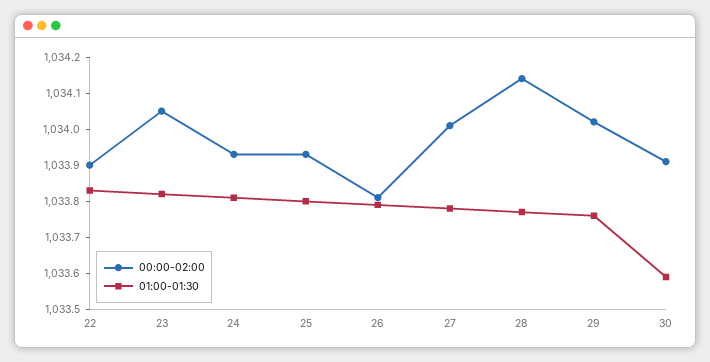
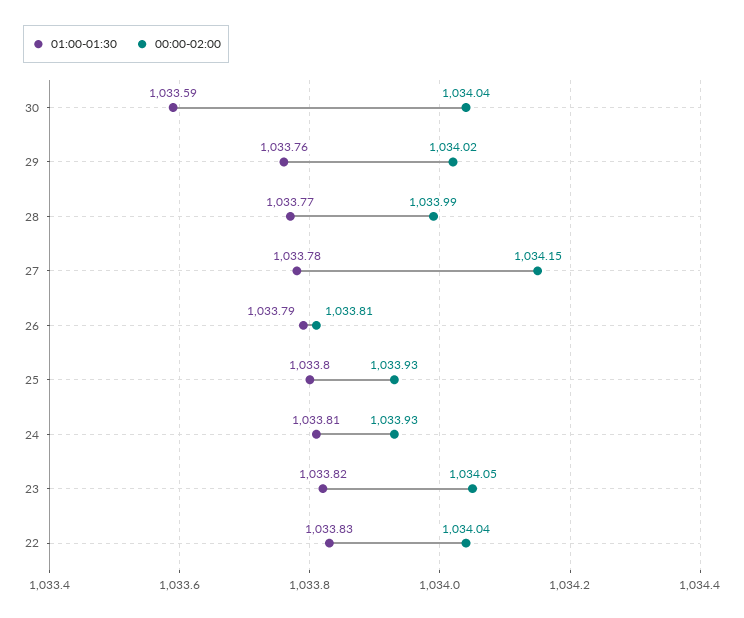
  {
    "00:00-02:00": {
-     "22": 1033.9,
+     "22": 1034.04,
      "23": 1034.05,
      "24": 1033.93,
      "25": 1033.93,
      "26": 1033.81,
-     "27": 1034,
+     "27": 1034.15,
-     "28": 1034.15,
+     "28": 1033.99,
      "29": 1034.02,
-     "30": 1033.9
+     "30": 1034.04
    },
    "01:00-01:30": {
      "22": 1033.83,
      "23": 1033.82,
      "24": 1033.81,
      "25": 1033.8,
      "26": 1033.79,
      "27": 1033.78,
      "28": 1033.77,
      "29": 1033.76,
      "30": 1033.59
    }
  }

